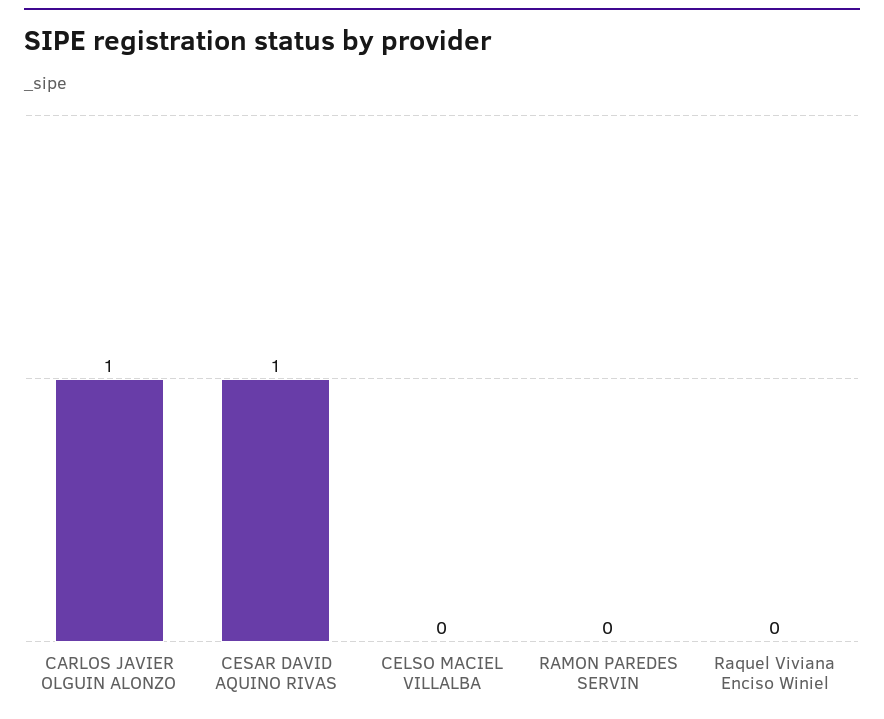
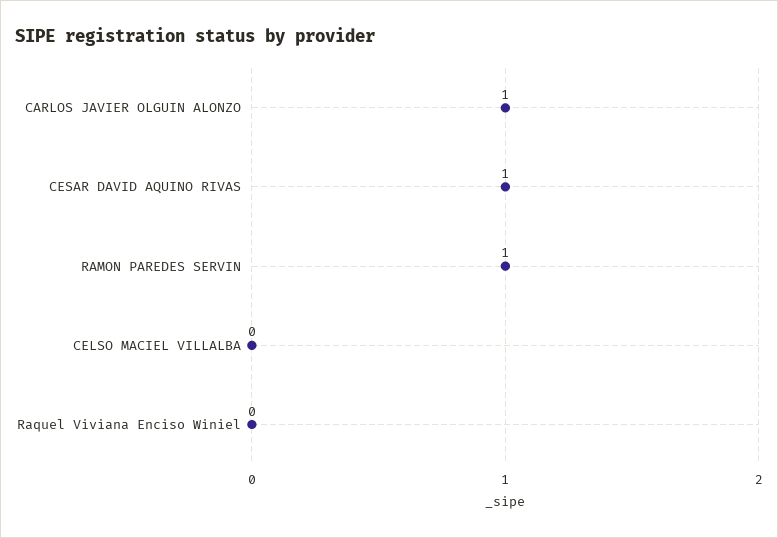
  {
    "CARLOS JAVIER OLGUIN ALONZO": 1,
    "CESAR DAVID AQUINO RIVAS": 1,
    "CELSO MACIEL VILLALBA": 0,
-   "RAMON PAREDES SERVIN": 0,
+   "RAMON PAREDES SERVIN": 1,
    "Raquel Viviana Enciso Winiel": 0
  }

